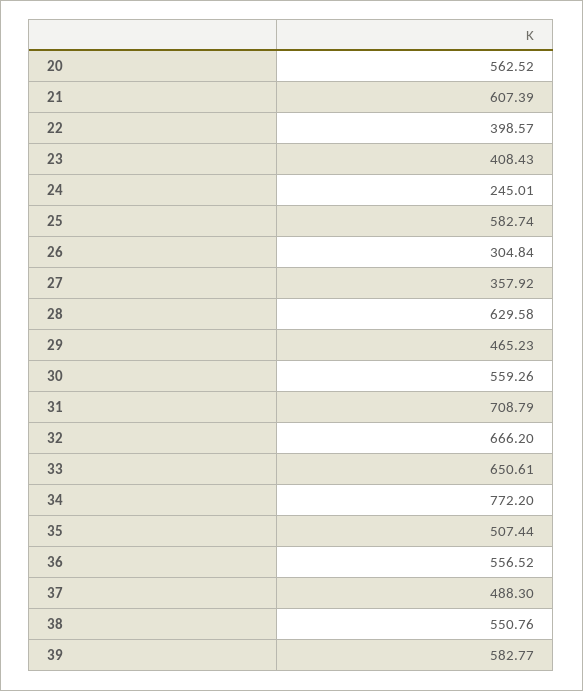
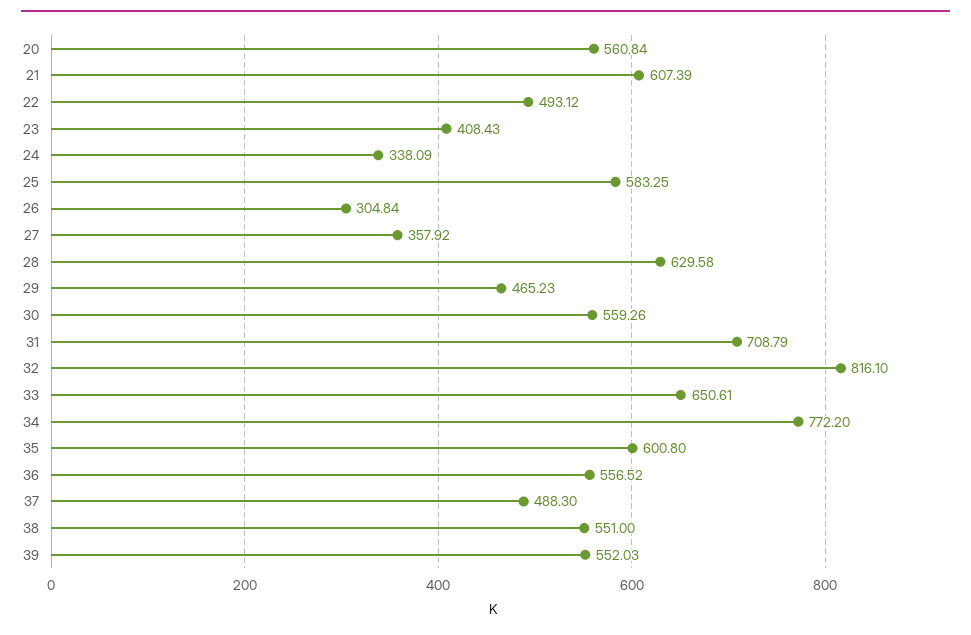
  {
-   "20": 562.52,
+   "20": 560.84,
    "21": 607.39,
-   "22": 398.57,
+   "22": 493.12,
    "23": 408.43,
-   "24": 245.01,
+   "24": 338.09,
-   "25": 582.74,
+   "25": 583.25,
    "26": 304.84,
    "27": 357.92,
    "28": 629.58,
    "29": 465.23,
    "30": 559.26,
    "31": 708.79,
-   "32": 666.2,
+   "32": 816.1,
    "33": 650.61,
    "34": 772.2,
-   "35": 507.44,
+   "35": 600.8,
    "36": 556.52,
    "37": 488.3,
-   "38": 550.76,
+   "38": 551,
-   "39": 582.77
+   "39": 552.03
  }

